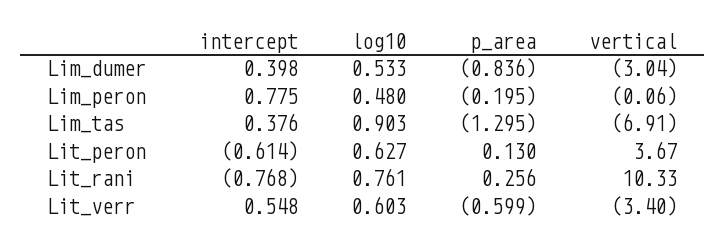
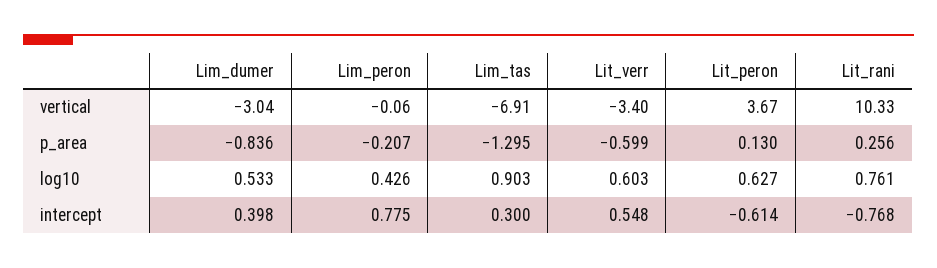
  {
    "intercept": {
      "Lim_dumer": 0.398,
      "Lim_peron": 0.775,
-     "Lim_tas": 0.376,
+     "Lim_tas": 0.3,
      "Lit_peron": -0.614,
      "Lit_rani": -0.768,
      "Lit_verr": 0.548
    },
    "log10": {
      "Lim_dumer": 0.533,
-     "Lim_peron": 0.48,
+     "Lim_peron": 0.426,
      "Lim_tas": 0.903,
      "Lit_peron": 0.627,
      "Lit_rani": 0.761,
      "Lit_verr": 0.603
    },
    "p_area": {
      "Lim_dumer": -0.836,
-     "Lim_peron": -0.195,
+     "Lim_peron": -0.207,
      "Lim_tas": -1.295,
      "Lit_peron": 0.13,
      "Lit_rani": 0.256,
      "Lit_verr": -0.599
    },
    "vertical": {
      "Lim_dumer": -3.04,
      "Lim_peron": -0.06,
      "Lim_tas": -6.91,
      "Lit_peron": 3.67,
      "Lit_rani": 10.33,
      "Lit_verr": -3.4
    }
  }

